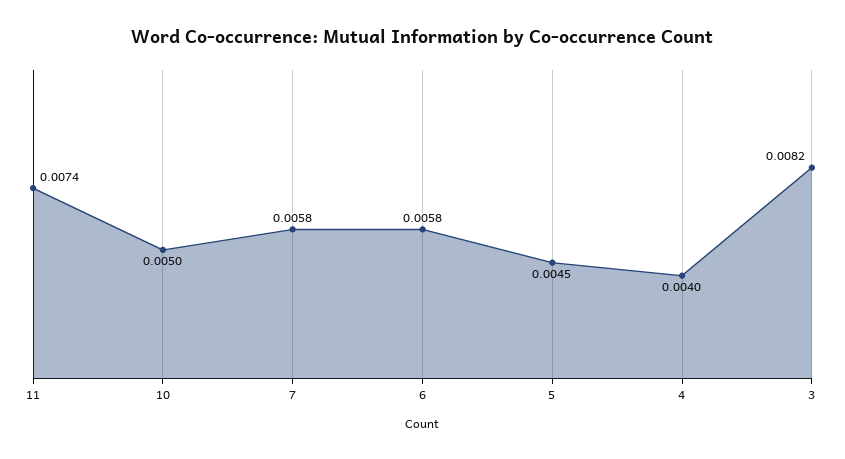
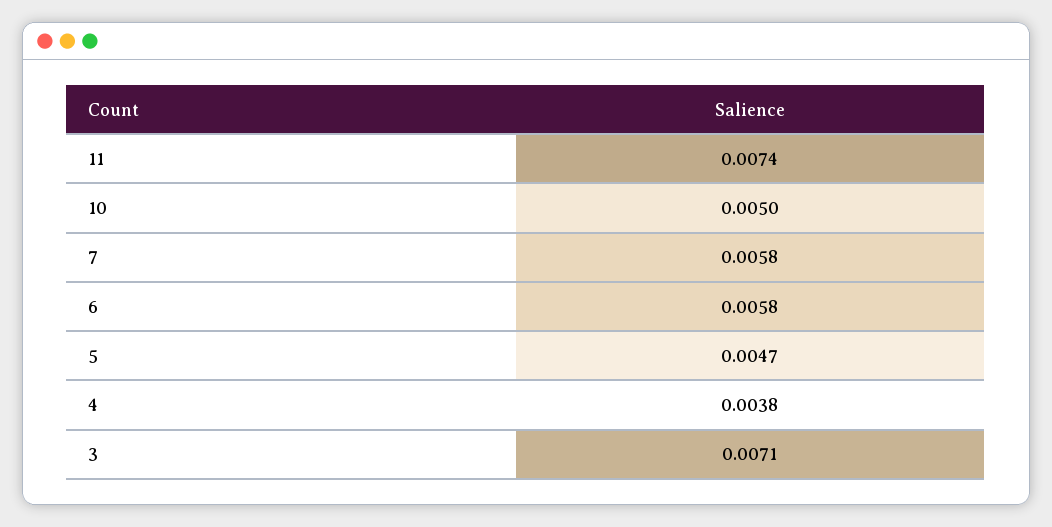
  {
    "11": 0.0074,
    "10": 0.005,
    "7": 0.0058,
    "6": 0.0058,
-   "5": 0.0045,
+   "5": 0.0047,
-   "4": 0.004,
+   "4": 0.0038,
-   "3": 0.0082
+   "3": 0.0071
  }

